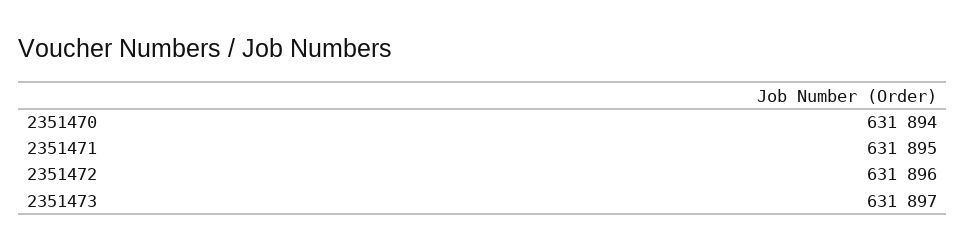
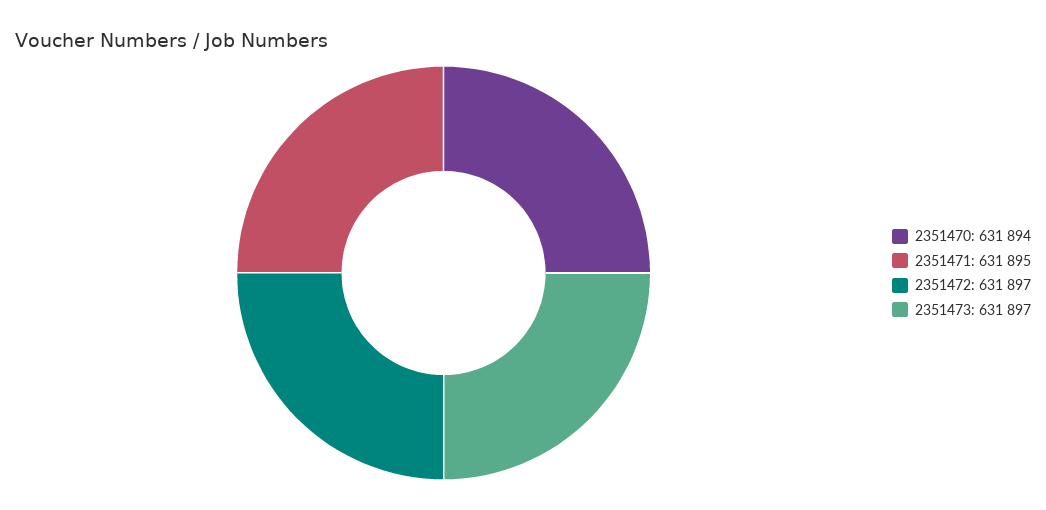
  {
    "2351470": 631894,
    "2351471": 631895,
-   "2351472": 631896,
+   "2351472": 631897,
    "2351473": 631897
  }

